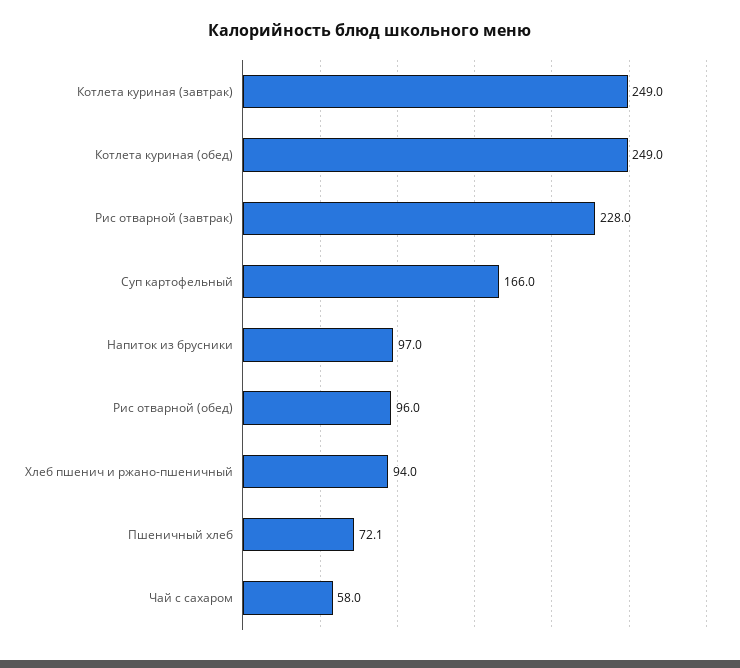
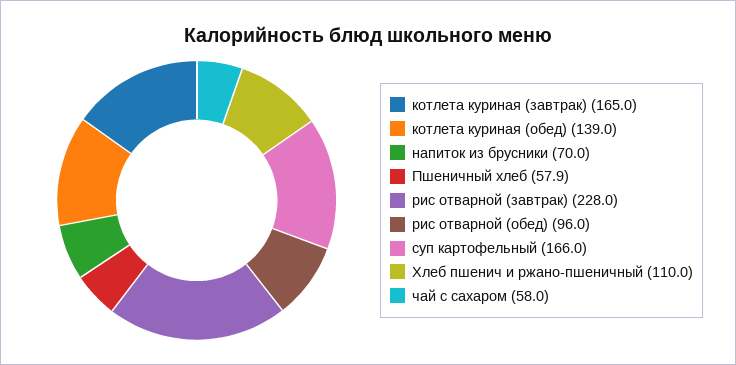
  {
-   "Котлета куриная (завтрак)": 249,
+   "Котлета куриная (завтрак)": 165,
-   "Котлета куриная (обед)": 249,
+   "Котлета куриная (обед)": 139,
    "Рис отварной (завтрак)": 228,
    "Суп картофельный": 166,
-   "Напиток из брусники": 97,
+   "Напиток из брусники": 70,
    "Рис отварной (обед)": 96,
-   "Хлеб пшенич и ржано-пшеничный": 94,
+   "Хлеб пшенич и ржано-пшеничный": 110,
-   "Пшеничный хлеб": 72.1,
+   "Пшеничный хлеб": 57.9,
    "Чай с сахаром": 58
  }

